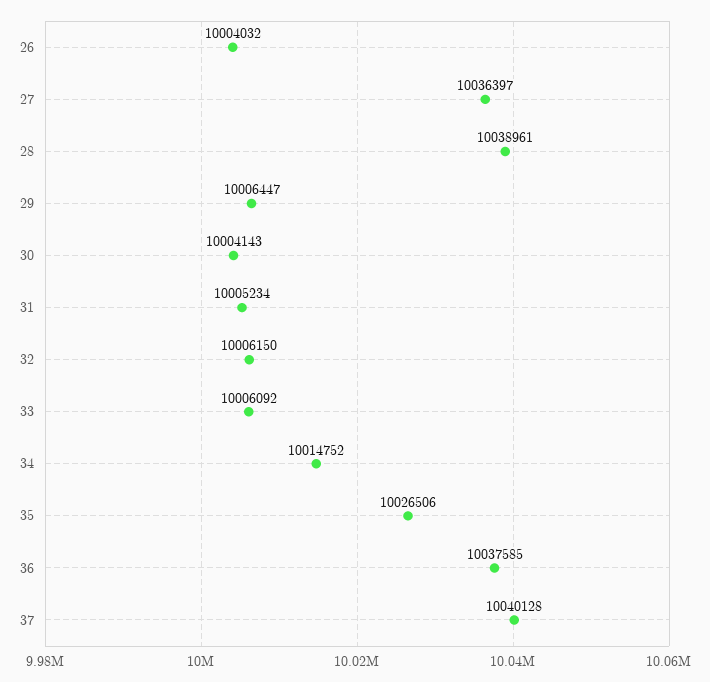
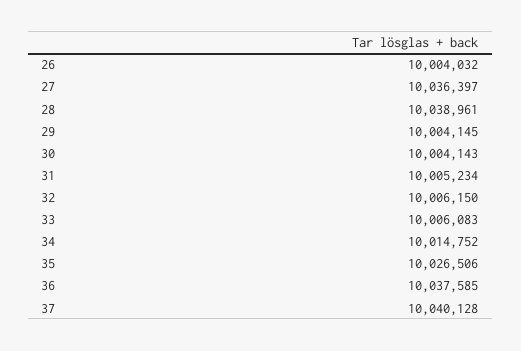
  {
    "26": 10004032,
    "27": 10036397,
    "28": 10038961,
-   "29": 10006447,
+   "29": 10004145,
    "30": 10004143,
    "31": 10005234,
    "32": 10006150,
-   "33": 10006092,
+   "33": 10006083,
    "34": 10014752,
    "35": 10026506,
    "36": 10037585,
    "37": 10040128
  }

